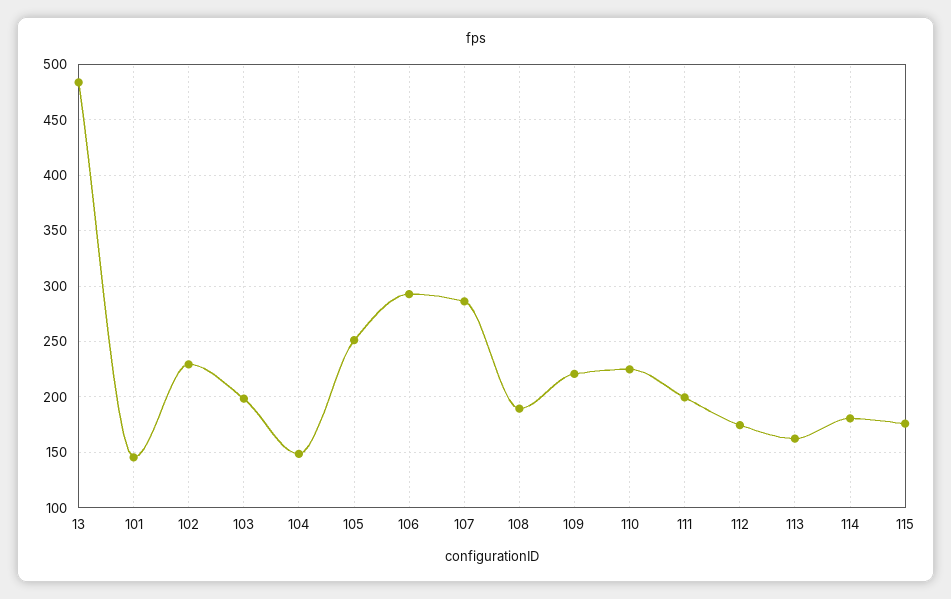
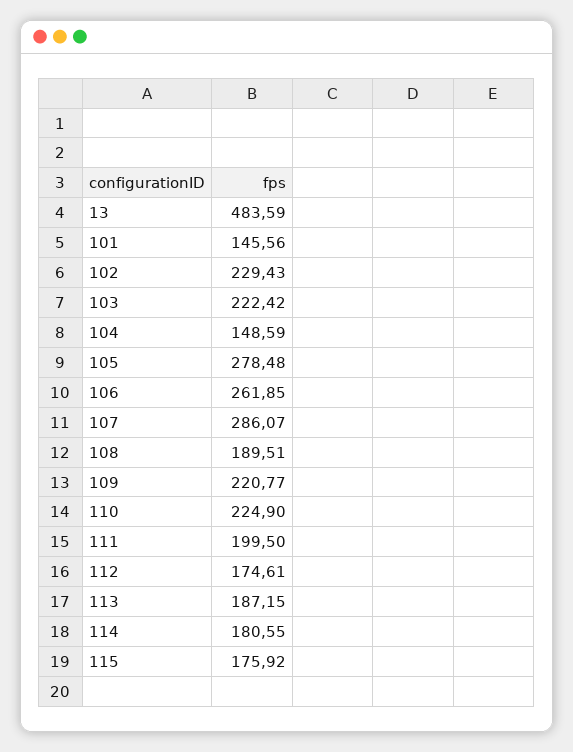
  {
    "13": 483.59,
    "101": 145.56,
    "102": 229.43,
-   "103": 200,
+   "103": 222.42,
    "104": 148.59,
-   "105": 250,
+   "105": 278.48,
-   "106": 290,
+   "106": 261.85,
    "107": 286.07,
    "108": 189.51,
    "109": 220.77,
    "110": 224.9,
    "111": 199.5,
    "112": 174.61,
-   "113": 160,
+   "113": 187.15,
    "114": 180.55,
    "115": 175.92
  }

